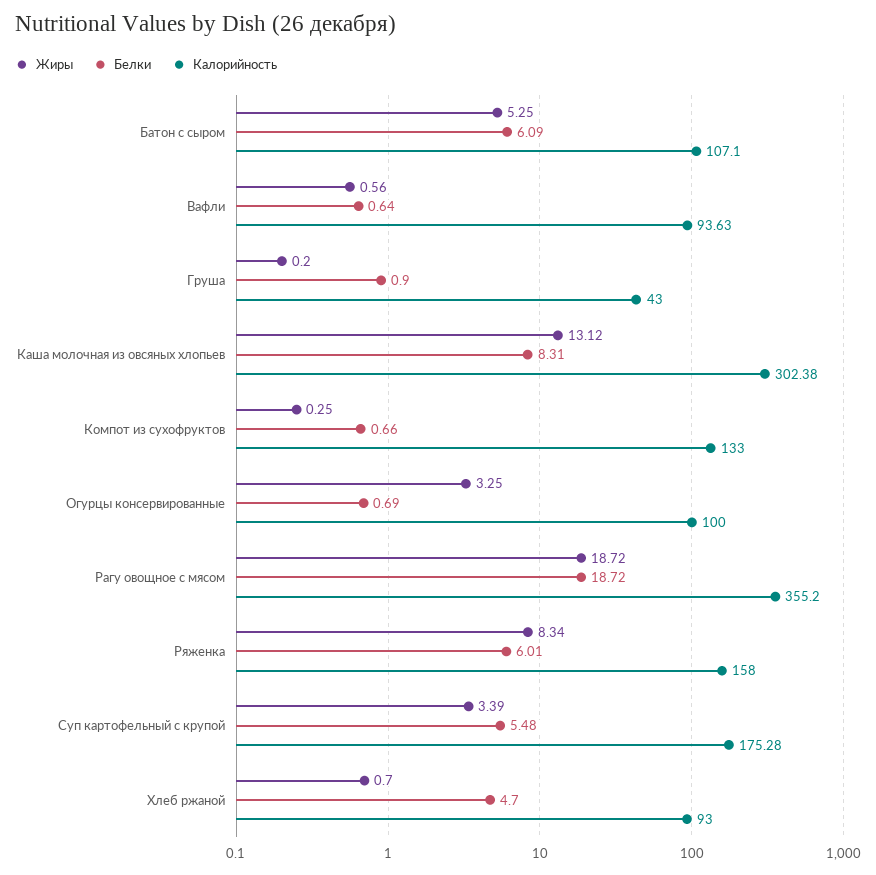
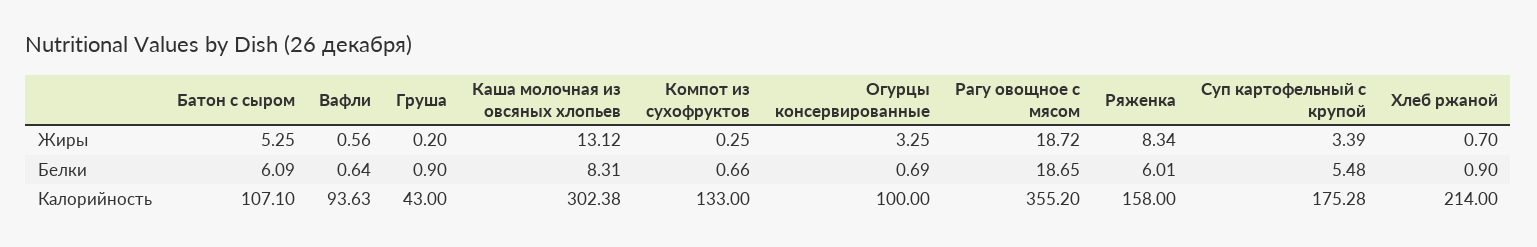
  {
    "Жиры": {
      "Батон с сыром": 5.25,
      "Вафли": 0.56,
      "Груша": 0.2,
      "Каша молочная из овсяных хлопьев": 13.12,
      "Компот из сухофруктов": 0.25,
      "Огурцы консервированные": 3.25,
      "Рагу овощное с мясом": 18.72,
      "Ряженка": 8.34,
      "Суп картофельный с крупой": 3.39,
      "Хлеб ржаной": 0.7
    },
    "Белки": {
      "Батон с сыром": 6.09,
      "Вафли": 0.64,
      "Груша": 0.9,
      "Каша молочная из овсяных хлопьев": 8.31,
      "Компот из сухофруктов": 0.66,
      "Огурцы консервированные": 0.69,
-     "Рагу овощное с мясом": 18.72,
+     "Рагу овощное с мясом": 18.65,
      "Ряженка": 6.01,
      "Суп картофельный с крупой": 5.48,
-     "Хлеб ржаной": 4.7
+     "Хлеб ржаной": 0.9
    },
    "Калорийность": {
      "Батон с сыром": 107.1,
      "Вафли": 93.63,
      "Груша": 43,
      "Каша молочная из овсяных хлопьев": 302.38,
      "Компот из сухофруктов": 133,
      "Огурцы консервированные": 100,
      "Рагу овощное с мясом": 355.2,
      "Ряженка": 158,
      "Суп картофельный с крупой": 175.28,
-     "Хлеб ржаной": 93
+     "Хлеб ржаной": 214
    }
  }

